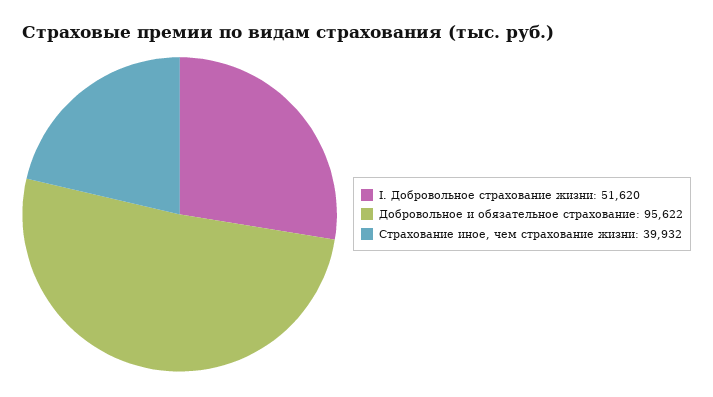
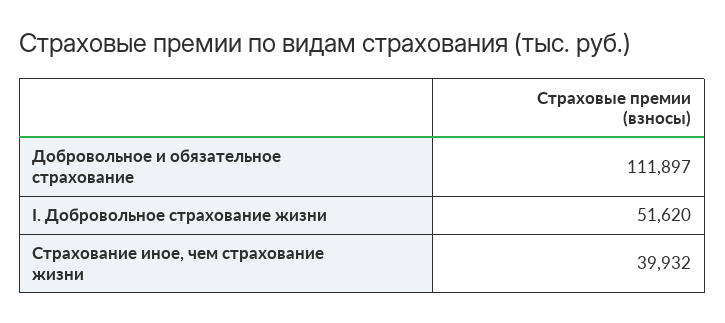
  {
    "I. Добровольное страхование жизни": 51620,
-   "Добровольное и обязательное страхование": 95622,
+   "Добровольное и обязательное страхование": 111897,
    "Страхование иное, чем страхование жизни": 39932
  }

